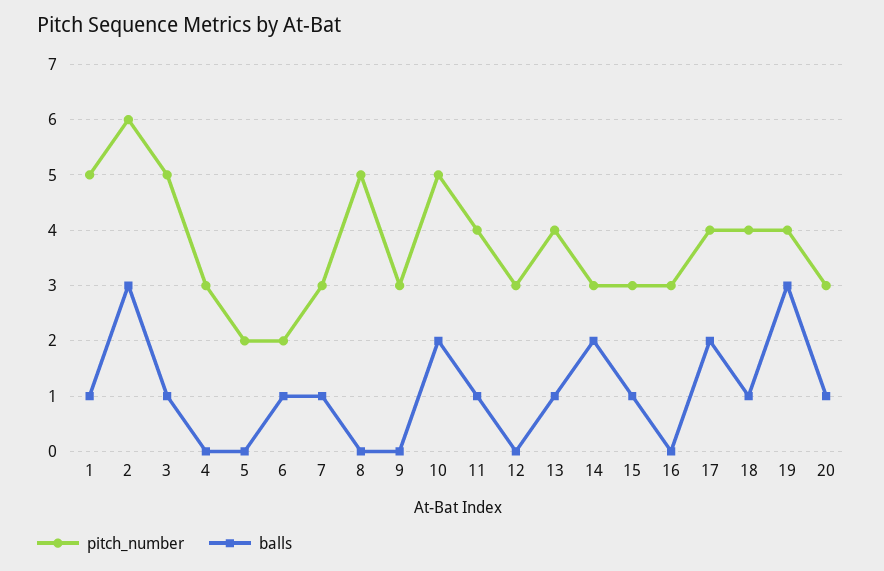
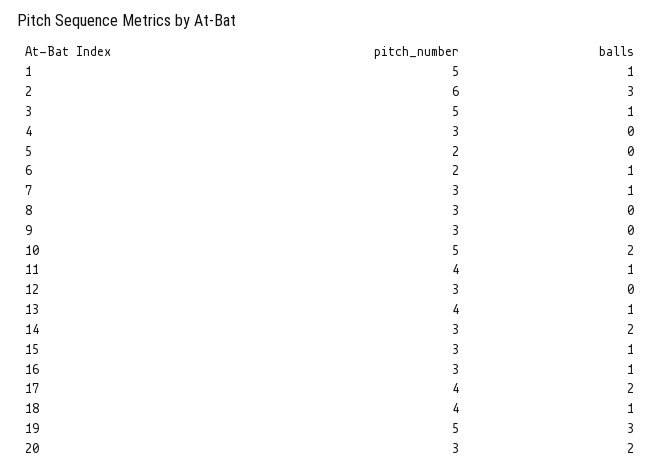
  {
    "pitch_number": {
      "1": 5,
      "2": 6,
      "3": 5,
      "4": 3,
      "5": 2,
      "6": 2,
      "7": 3,
-     "8": 5,
+     "8": 3,
      "9": 3,
      "10": 5,
      "11": 4,
      "12": 3,
      "13": 4,
      "14": 3,
      "15": 3,
      "16": 3,
      "17": 4,
      "18": 4,
-     "19": 4,
+     "19": 5,
      "20": 3
    },
    "balls": {
      "1": 1,
      "2": 3,
      "3": 1,
      "4": 0,
      "5": 0,
      "6": 1,
      "7": 1,
      "8": 0,
      "9": 0,
      "10": 2,
      "11": 1,
      "12": 0,
      "13": 1,
      "14": 2,
      "15": 1,
-     "16": 0,
+     "16": 1,
      "17": 2,
      "18": 1,
      "19": 3,
-     "20": 1
+     "20": 2
    }
  }

